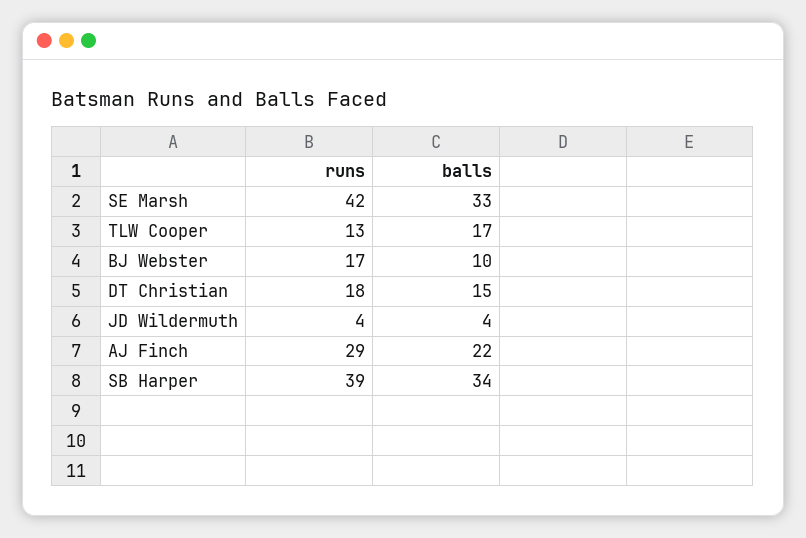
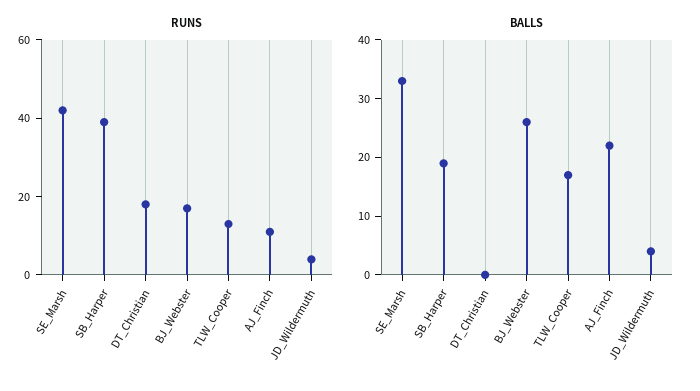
  {
    "runs": {
      "SE Marsh": 42,
      "TLW Cooper": 13,
      "BJ Webster": 17,
      "DT Christian": 18,
      "JD Wildermuth": 4,
-     "AJ Finch": 29,
+     "AJ Finch": 10,
      "SB Harper": 39
    },
    "balls": {
      "SE Marsh": 33,
      "TLW Cooper": 17,
-     "BJ Webster": 10,
+     "BJ Webster": 25,
-     "DT Christian": 15,
+     "DT Christian": 0,
      "JD Wildermuth": 4,
      "AJ Finch": 22,
-     "SB Harper": 34
+     "SB Harper": 20
    }
  }

